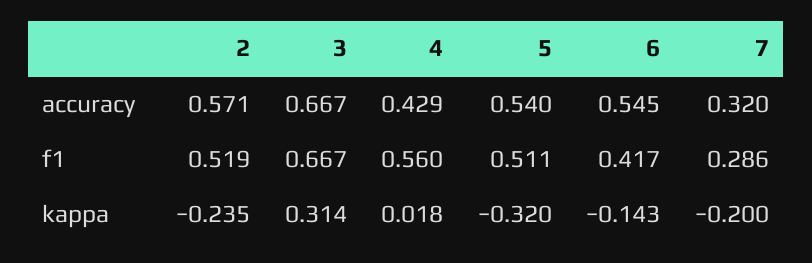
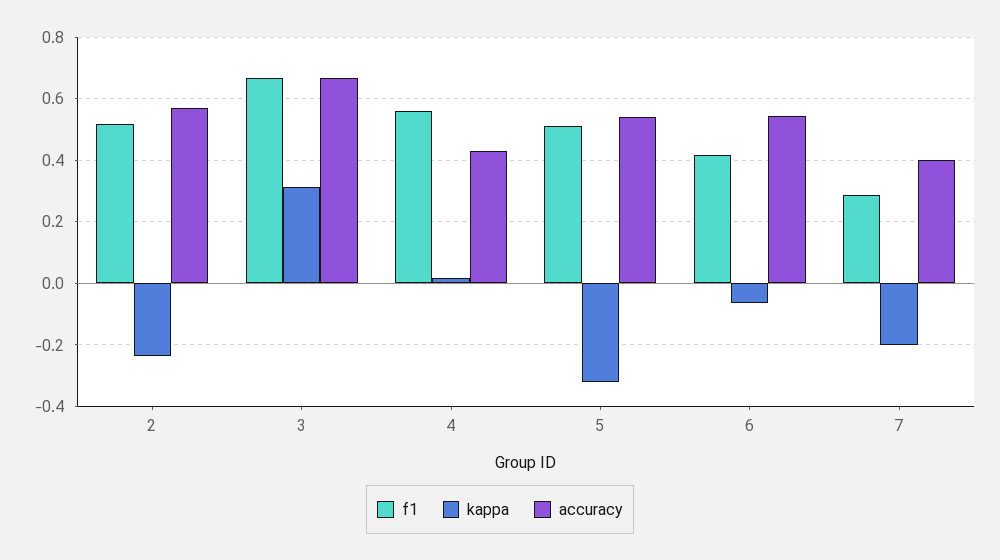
  {
    "accuracy": {
      "2": 0.571,
      "3": 0.667,
      "4": 0.429,
      "5": 0.54,
      "6": 0.545,
-     "7": 0.32
+     "7": 0.4
    },
    "f1": {
      "2": 0.519,
      "3": 0.667,
      "4": 0.56,
      "5": 0.511,
      "6": 0.417,
      "7": 0.286
    },
    "kappa": {
      "2": -0.235,
      "3": 0.314,
      "4": 0.018,
      "5": -0.32,
-     "6": -0.143,
+     "6": -0.06,
      "7": -0.2
    }
  }

